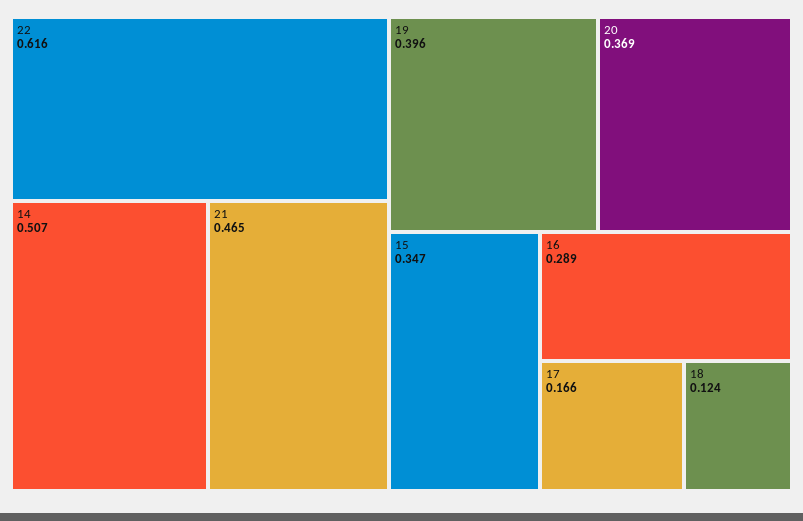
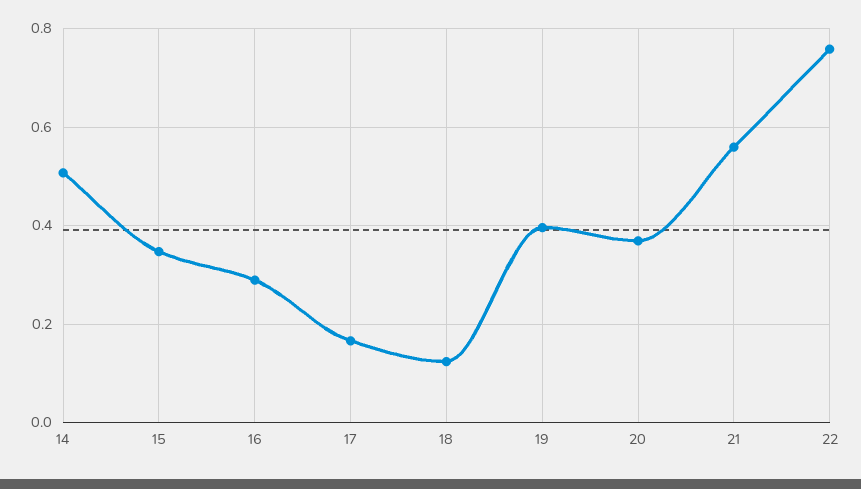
  {
-   "22": 0.616,
+   "22": 0.76,
    "14": 0.507,
-   "21": 0.465,
+   "21": 0.56,
    "19": 0.396,
    "20": 0.369,
    "15": 0.347,
    "16": 0.289,
    "17": 0.166,
    "18": 0.124
  }

